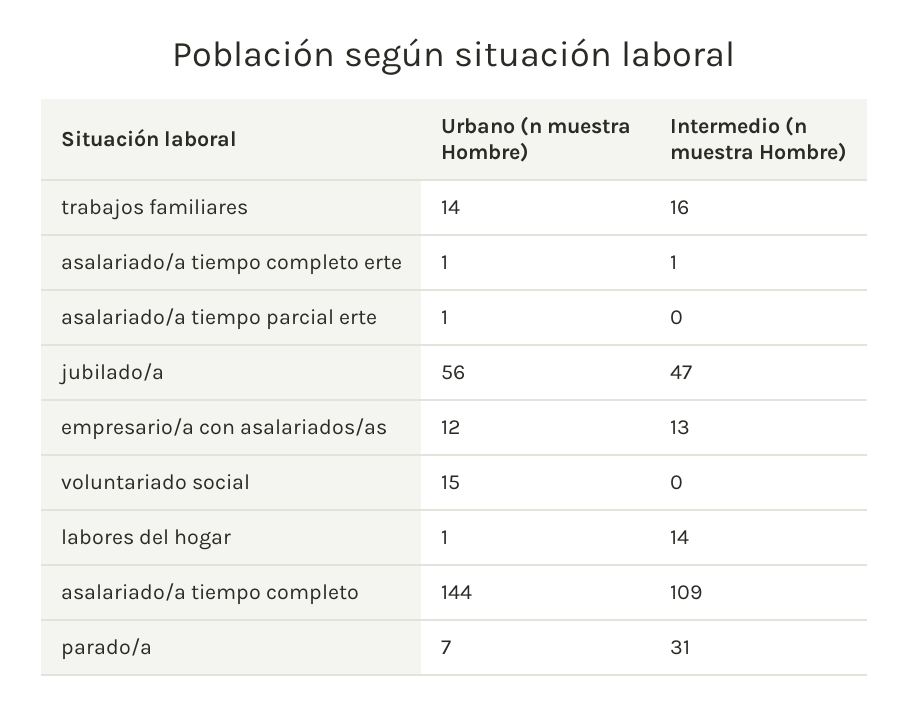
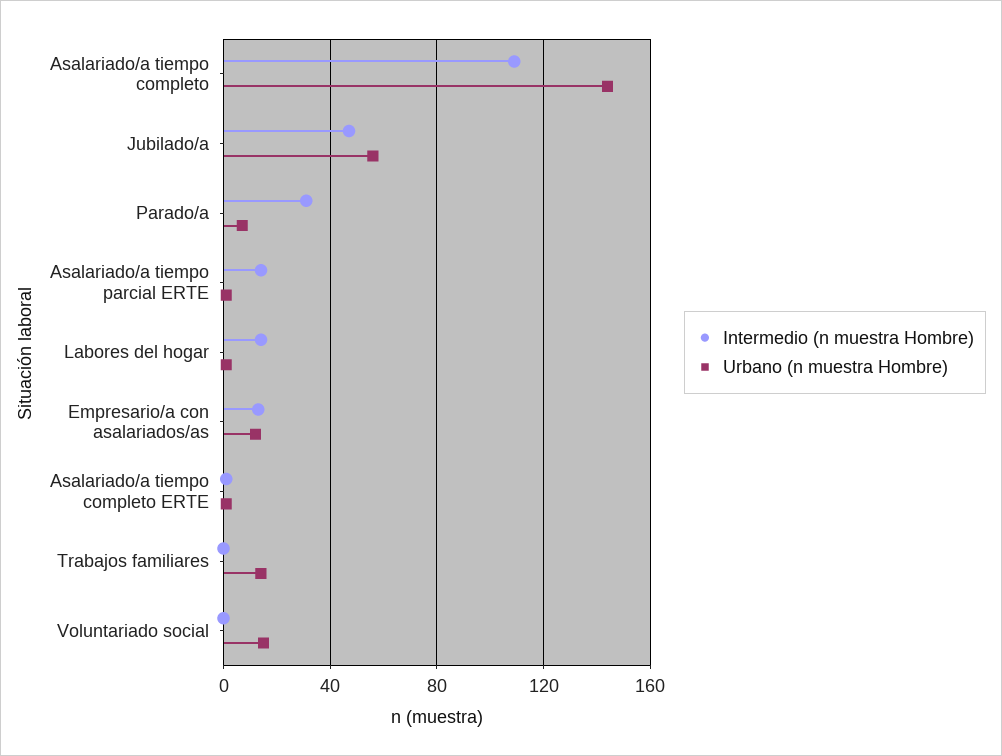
  {
    "Urbano (n muestra Hombre)": {
      "trabajos familiares": 14,
      "asalariado/a tiempo completo erte": 1,
      "asalariado/a tiempo parcial erte": 1,
      "jubilado/a": 56,
      "empresario/a con asalariados/as": 12,
      "voluntariado social": 15,
      "labores del hogar": 1,
      "asalariado/a tiempo completo": 144,
      "parado/a": 7
    },
    "Intermedio (n muestra Hombre)": {
-     "trabajos familiares": 16,
+     "trabajos familiares": 0,
      "asalariado/a tiempo completo erte": 1,
-     "asalariado/a tiempo parcial erte": 0,
+     "asalariado/a tiempo parcial erte": 15,
      "jubilado/a": 47,
      "empresario/a con asalariados/as": 13,
      "voluntariado social": 0,
      "labores del hogar": 14,
      "asalariado/a tiempo completo": 109,
      "parado/a": 31
    }
  }

